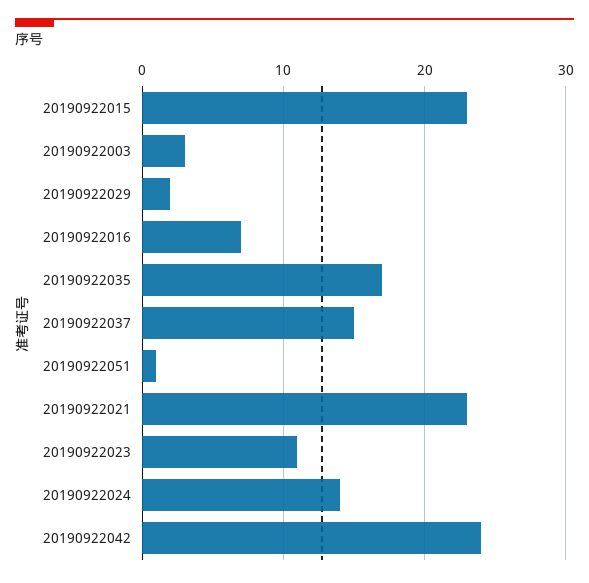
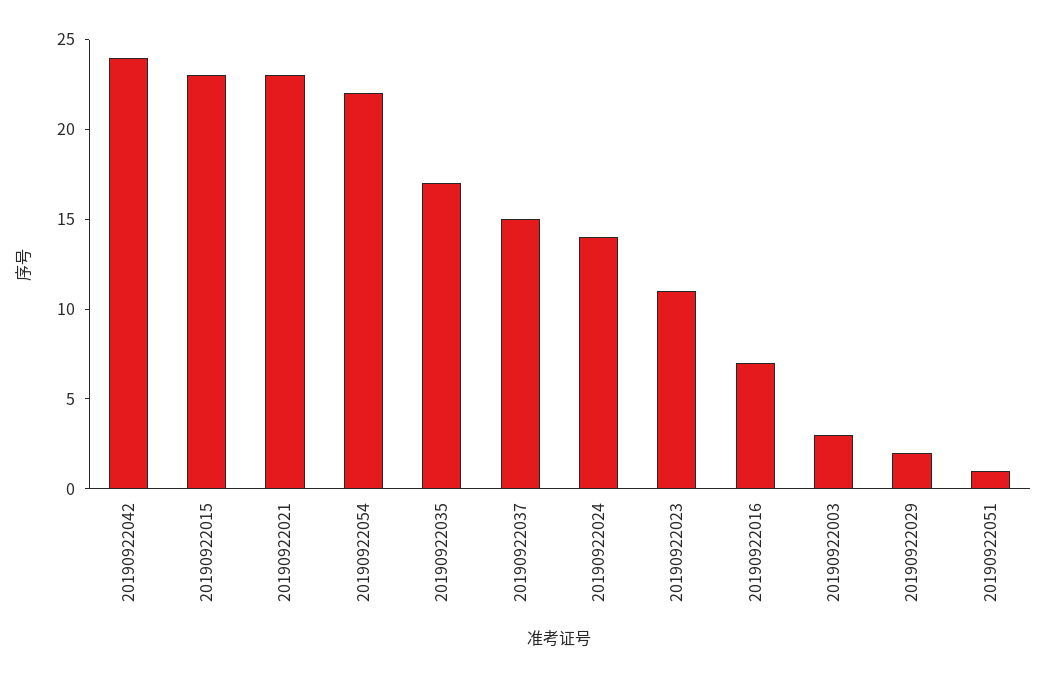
  {
    "20190922015": 23,
    "20190922003": 3,
    "20190922029": 2,
    "20190922016": 7,
    "20190922035": 17,
    "20190922037": 15,
    "20190922051": 1,
    "20190922021": 23,
    "20190922023": 11,
    "20190922024": 14,
-   "20190922042": 24
+   "20190922042": 24,
+   "20190922054": 22
  }

